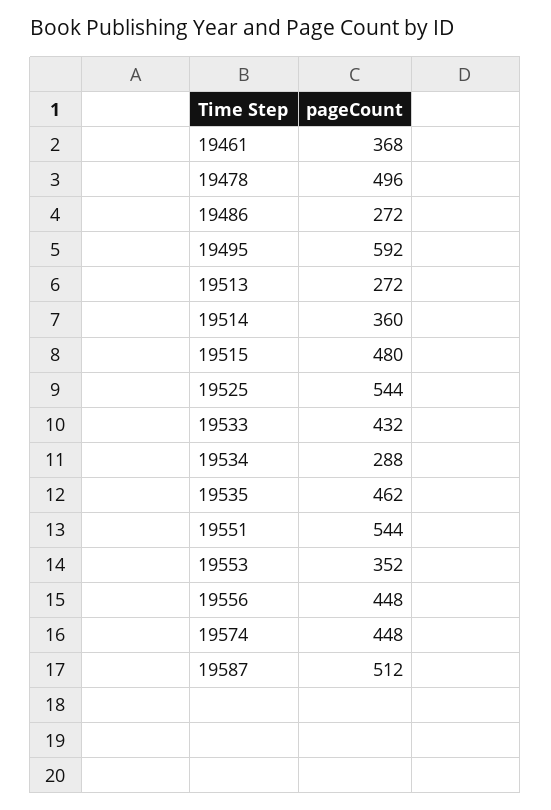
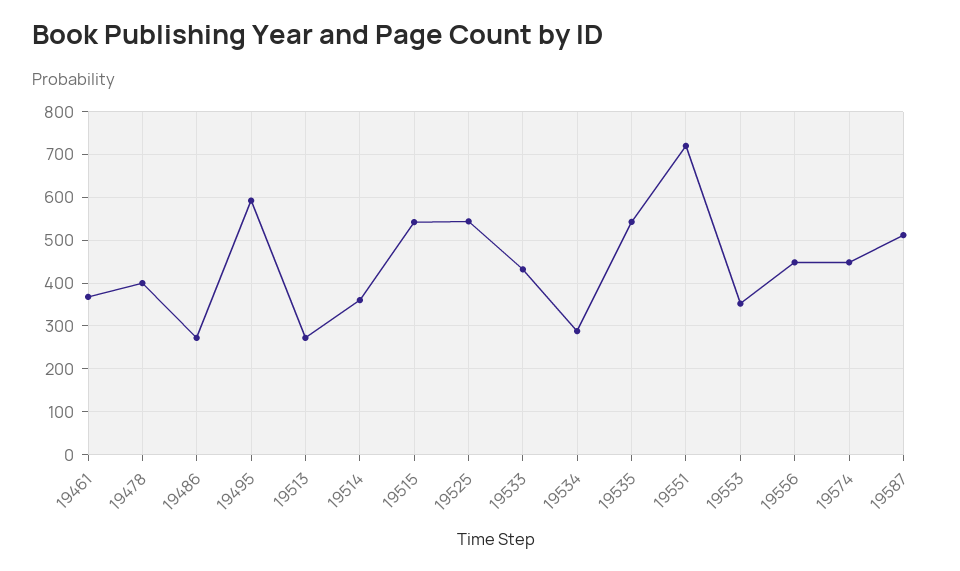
  {
    "19461": 368,
-   "19478": 496,
+   "19478": 400,
    "19486": 272,
    "19495": 592,
    "19513": 272,
    "19514": 360,
-   "19515": 480,
+   "19515": 540,
    "19525": 544,
    "19533": 432,
    "19534": 288,
-   "19535": 462,
+   "19535": 540,
-   "19551": 544,
+   "19551": 720,
    "19553": 352,
    "19556": 448,
    "19574": 448,
    "19587": 512
  }

